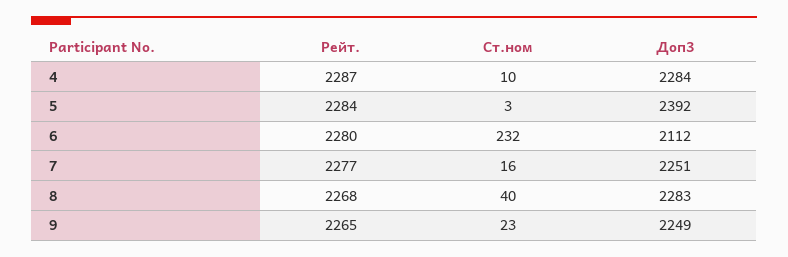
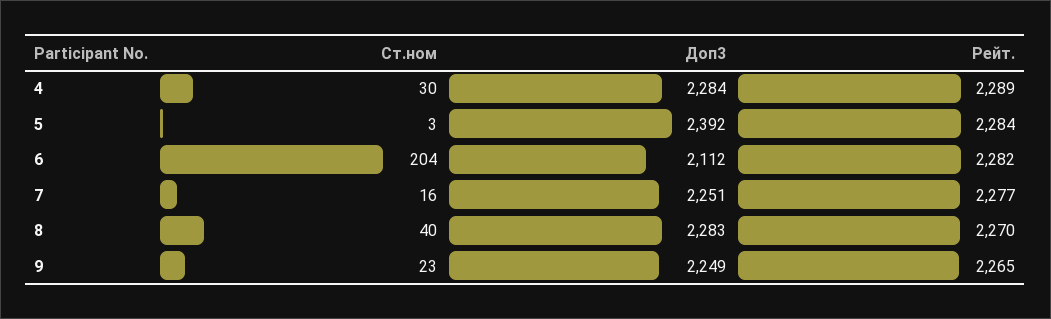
  {
    "Рейт.": {
-     "4": 2287,
+     "4": 2289,
      "5": 2284,
-     "6": 2280,
+     "6": 2282,
      "7": 2277,
-     "8": 2268,
+     "8": 2270,
      "9": 2265
    },
    "Ст.ном": {
-     "4": 10,
+     "4": 30,
      "5": 3,
-     "6": 232,
+     "6": 204,
      "7": 16,
      "8": 40,
      "9": 23
    },
    "Доп3": {
      "4": 2284,
      "5": 2392,
      "6": 2112,
      "7": 2251,
      "8": 2283,
      "9": 2249
    }
  }

